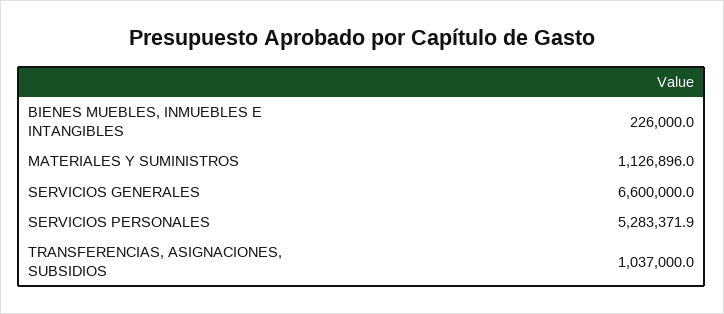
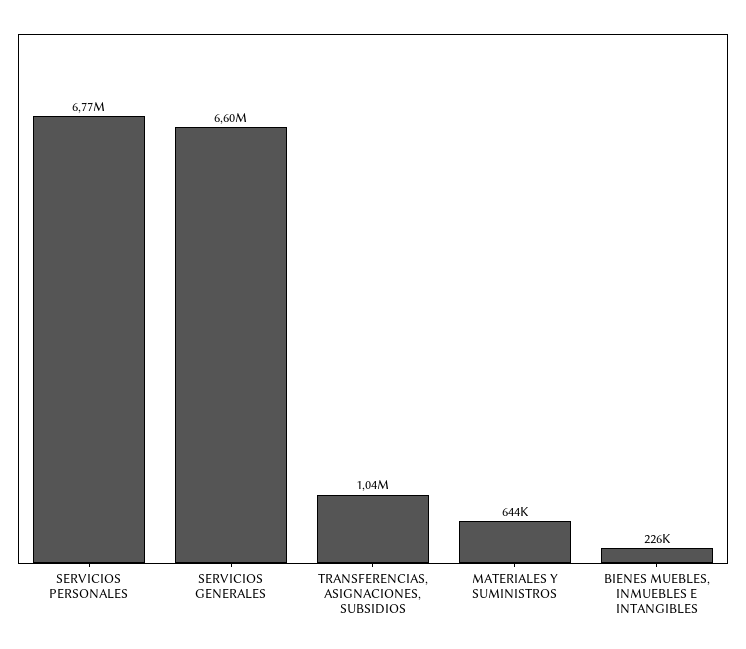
  {
    "BIENES MUEBLES, INMUEBLES E INTANGIBLES": 226000,
-   "MATERIALES Y SUMINISTROS": 1126896,
+   "MATERIALES Y SUMINISTROS": 644000,
    "SERVICIOS GENERALES": 6600000,
-   "SERVICIOS PERSONALES": 5283371.9,
+   "SERVICIOS PERSONALES": 6770000,
    "TRANSFERENCIAS, ASIGNACIONES, SUBSIDIOS": 1037000
  }

